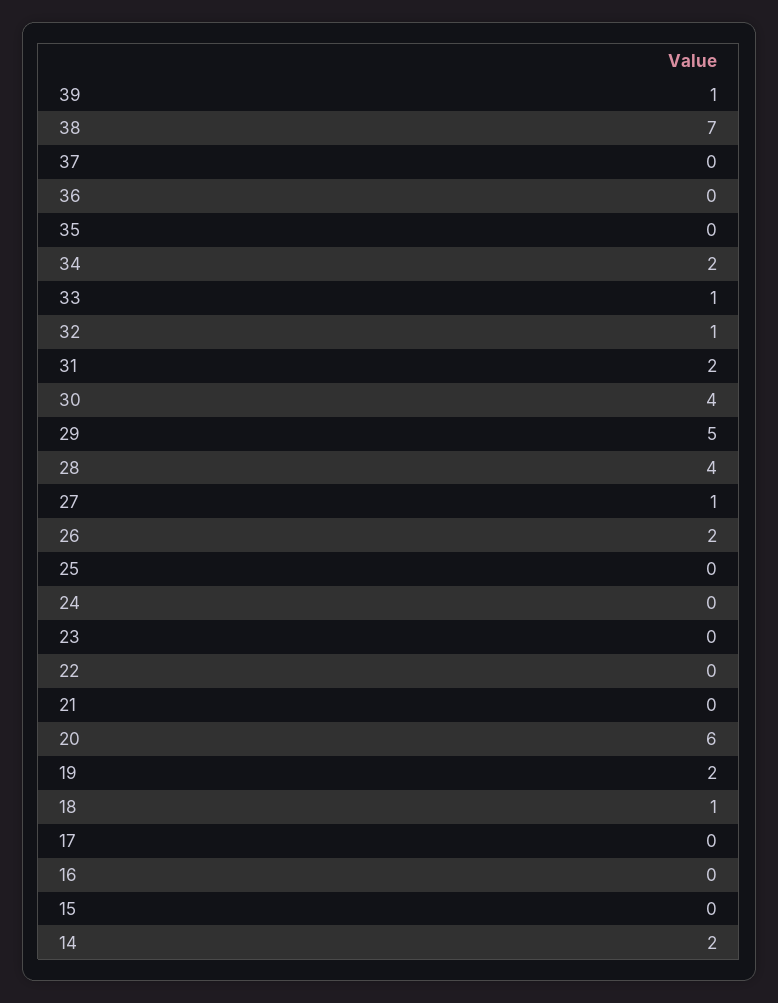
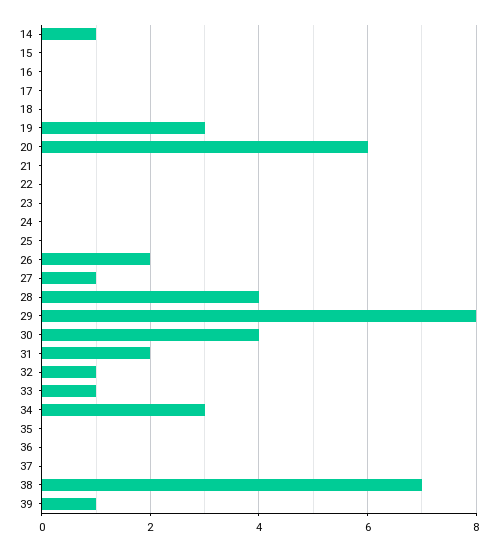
  {
    "39": 1,
    "38": 7,
    "37": 0,
    "36": 0,
    "35": 0,
-   "34": 2,
+   "34": 3,
    "33": 1,
    "32": 1,
    "31": 2,
    "30": 4,
-   "29": 5,
+   "29": 8,
    "28": 4,
    "27": 1,
    "26": 2,
    "25": 0,
    "24": 0,
    "23": 0,
    "22": 0,
    "21": 0,
    "20": 6,
-   "19": 2,
+   "19": 3,
-   "18": 1,
+   "18": 0,
    "17": 0,
    "16": 0,
    "15": 0,
-   "14": 2
+   "14": 1
  }

